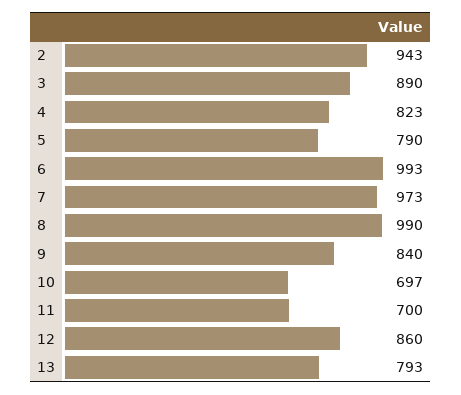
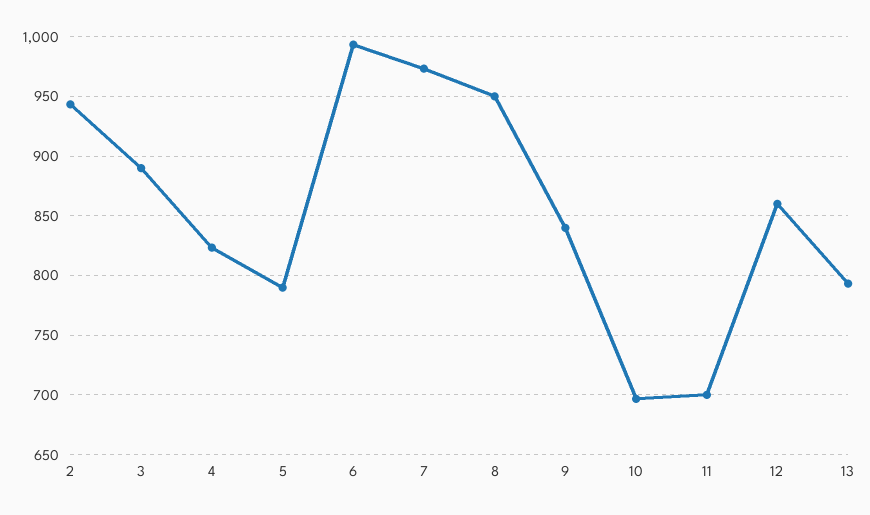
  {
    "2": 943,
    "3": 890,
    "4": 823,
    "5": 790,
    "6": 993,
    "7": 973,
-   "8": 990,
+   "8": 950,
    "9": 840,
    "10": 697,
    "11": 700,
    "12": 860,
    "13": 793
  }

